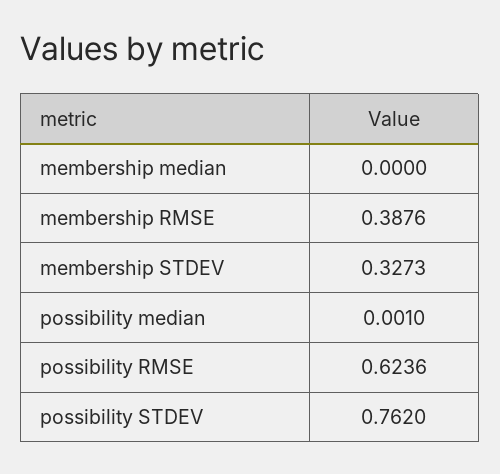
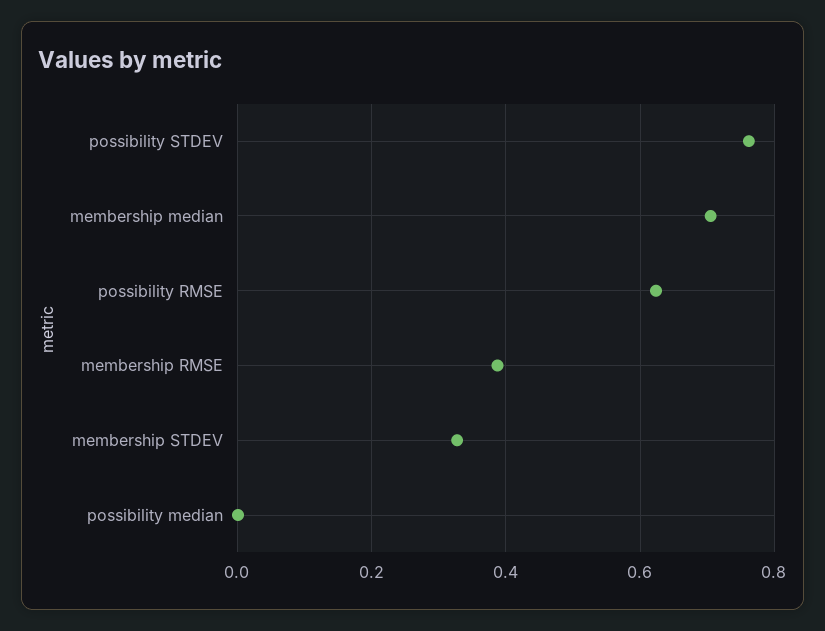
  {
-   "membership median": 0,
+   "membership median": 0.7,
    "membership RMSE": 0.3876,
    "membership STDEV": 0.3273,
    "possibility median": 0.001,
    "possibility RMSE": 0.6236,
    "possibility STDEV": 0.762
  }

